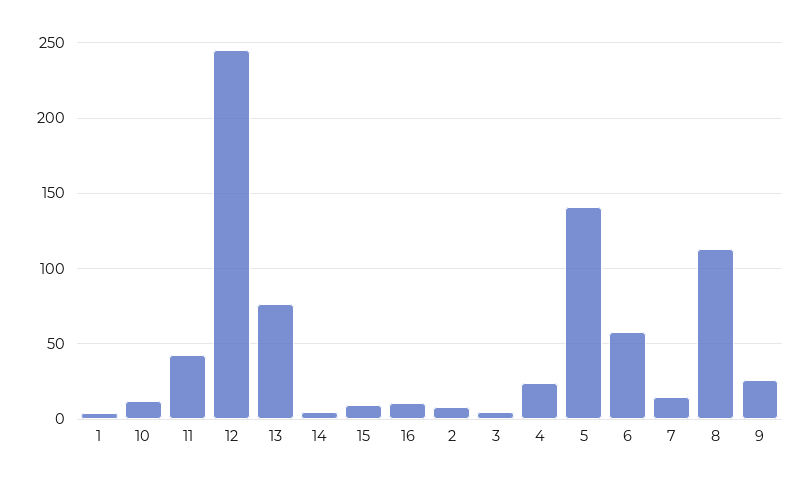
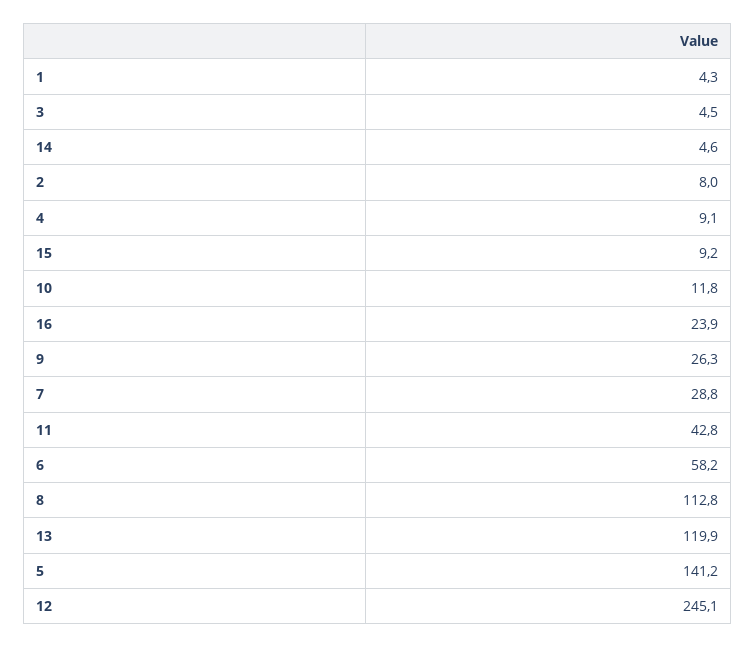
  {
    "1": 4.3,
    "10": 11.8,
    "11": 42.8,
    "12": 245.1,
-   "13": 75,
+   "13": 119.9,
    "14": 4.6,
    "15": 9.2,
-   "16": 10,
+   "16": 23.9,
    "2": 8,
    "3": 4.5,
-   "4": 25,
+   "4": 9.1,
    "5": 141.2,
    "6": 58.2,
-   "7": 15,
+   "7": 28.8,
    "8": 112.8,
    "9": 26.3
  }

